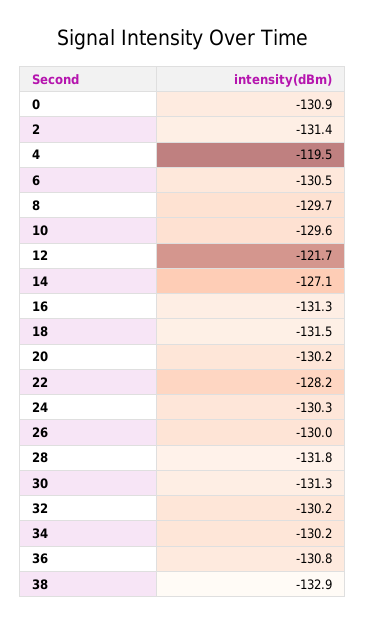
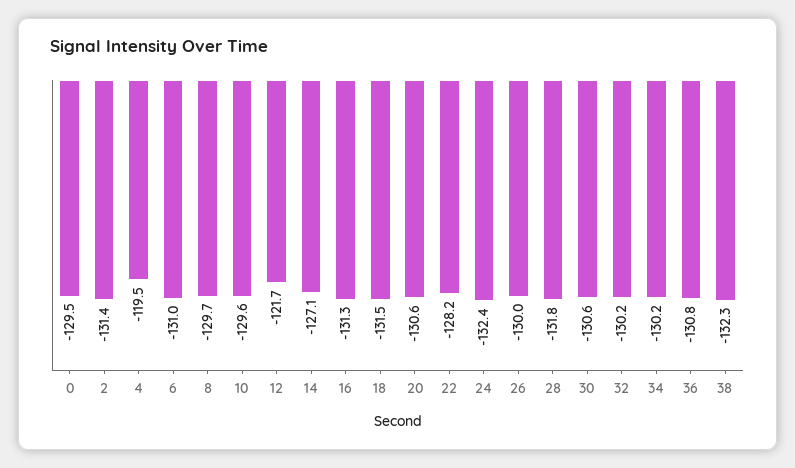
  {
-   "0": -130.9,
+   "0": -129.5,
    "2": -131.4,
    "4": -119.5,
-   "6": -130.5,
+   "6": -131,
    "8": -129.7,
    "10": -129.6,
    "12": -121.7,
    "14": -127.1,
    "16": -131.3,
    "18": -131.5,
-   "20": -130.2,
+   "20": -130.6,
    "22": -128.2,
-   "24": -130.3,
+   "24": -132.4,
    "26": -130,
    "28": -131.8,
-   "30": -131.3,
+   "30": -130.6,
    "32": -130.2,
    "34": -130.2,
    "36": -130.8,
-   "38": -132.9
+   "38": -132.3
  }

